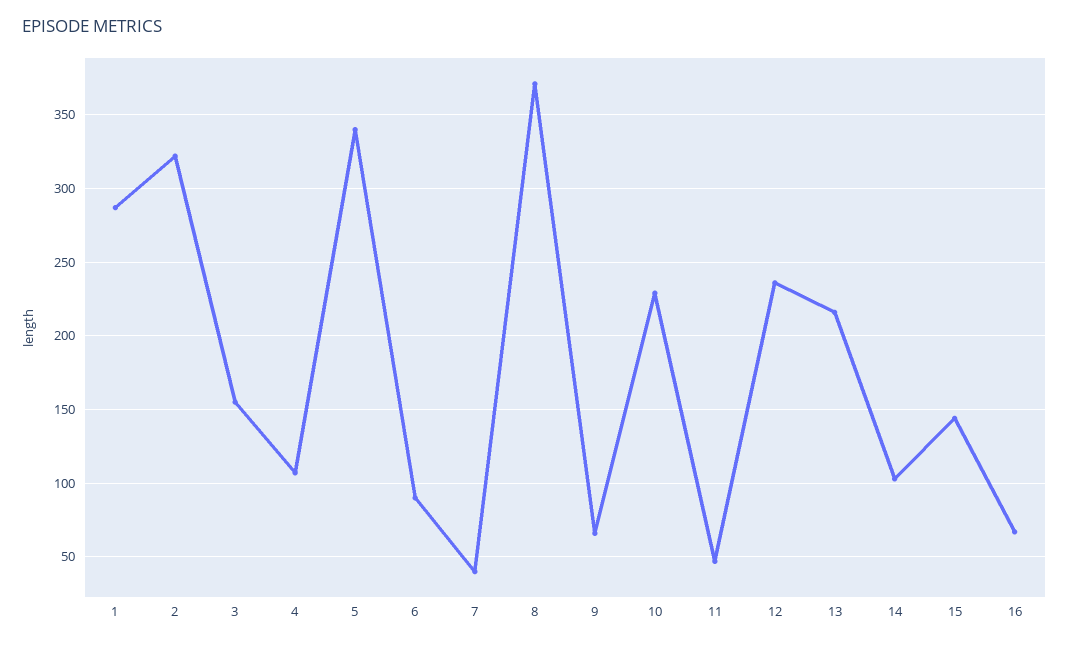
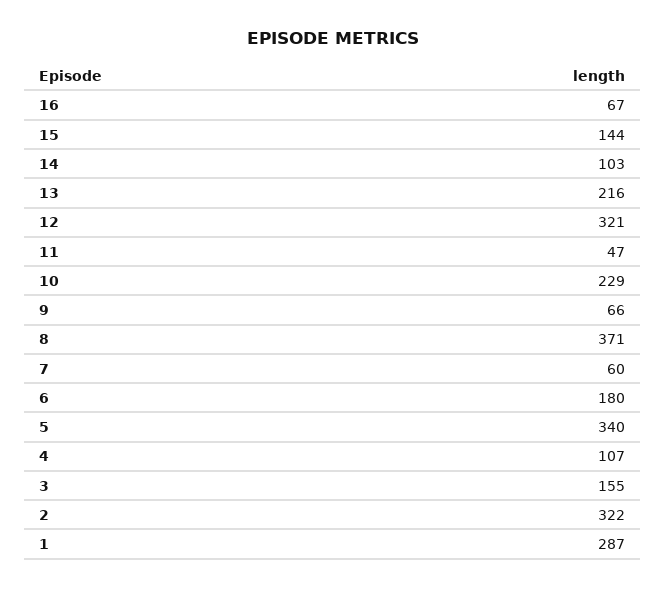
  {
    "1": 287,
    "2": 322,
    "3": 155,
    "4": 107,
    "5": 340,
-   "6": 90,
+   "6": 180,
-   "7": 40,
+   "7": 60,
    "8": 371,
    "9": 66,
    "10": 229,
    "11": 47,
-   "12": 235,
+   "12": 321,
    "13": 216,
    "14": 103,
    "15": 144,
    "16": 67
  }

